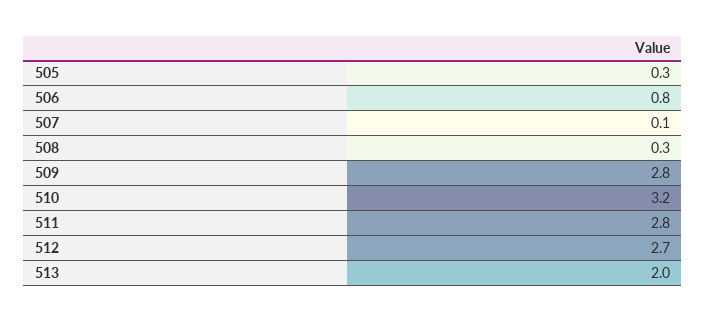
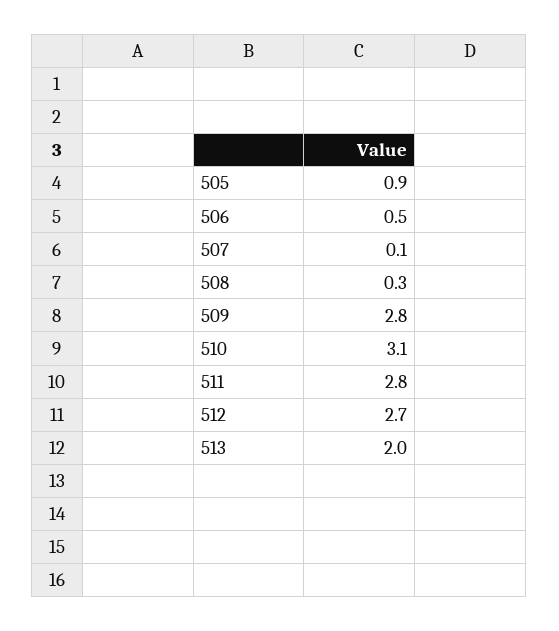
  {
-   "505": 0.3,
+   "505": 0.9,
-   "506": 0.8,
+   "506": 0.5,
    "507": 0.1,
    "508": 0.3,
    "509": 2.8,
-   "510": 3.2,
+   "510": 3.1,
    "511": 2.8,
    "512": 2.7,
    "513": 2
  }

